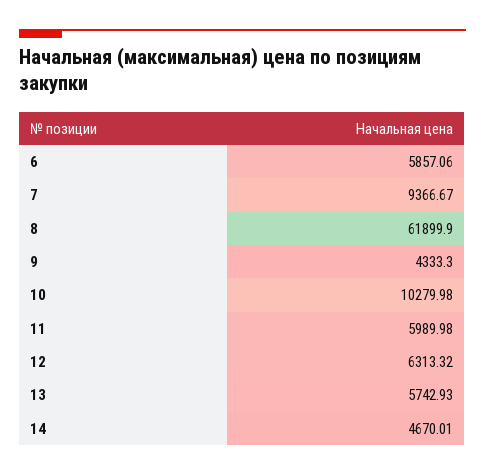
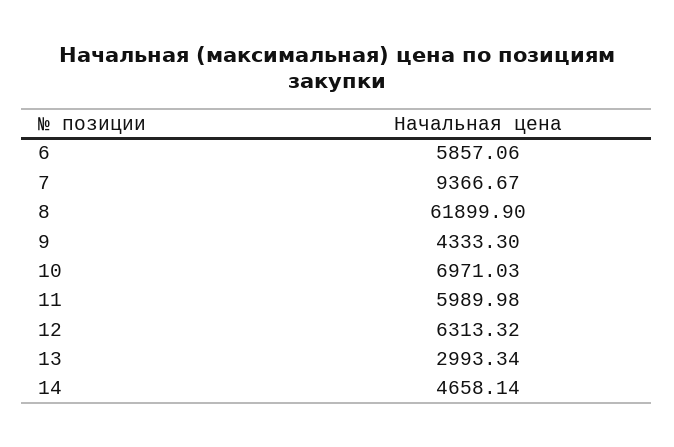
  {
    "6": 5857.06,
    "7": 9366.67,
    "8": 61899.9,
    "9": 4333.3,
-   "10": 10279.98,
+   "10": 6971.03,
    "11": 5989.98,
    "12": 6313.32,
-   "13": 5742.93,
+   "13": 2993.34,
-   "14": 4670.01
+   "14": 4658.14
  }

